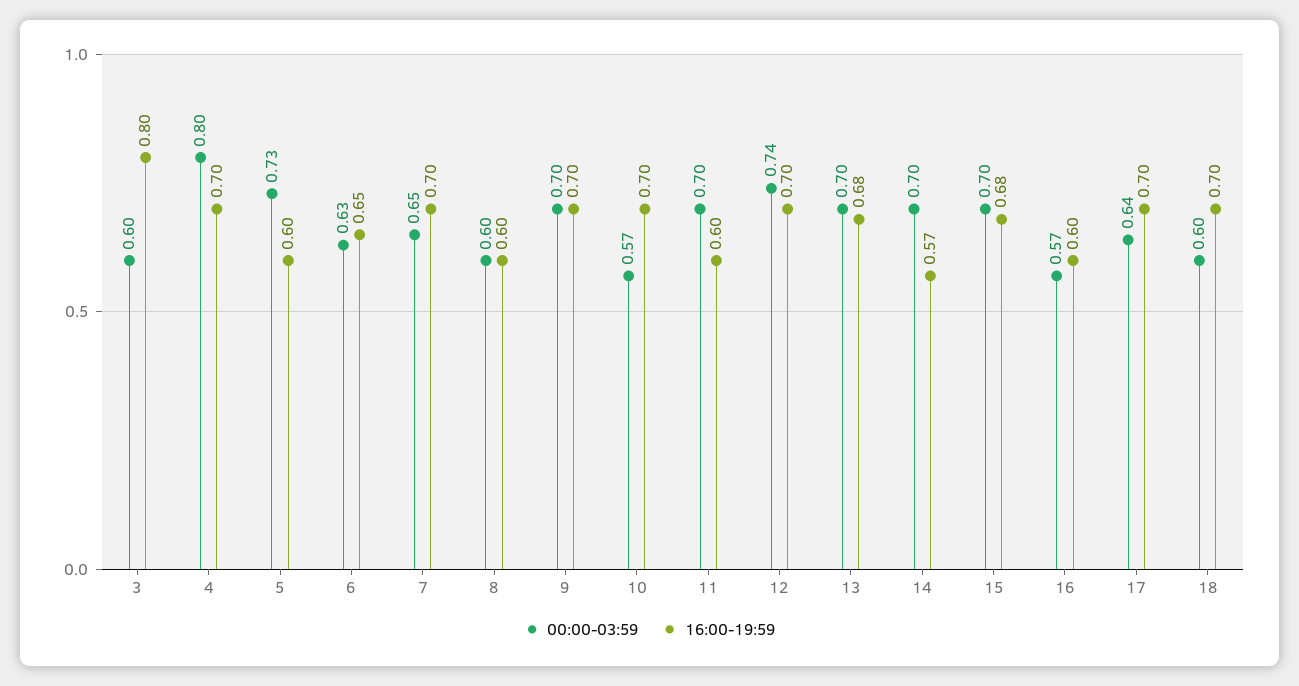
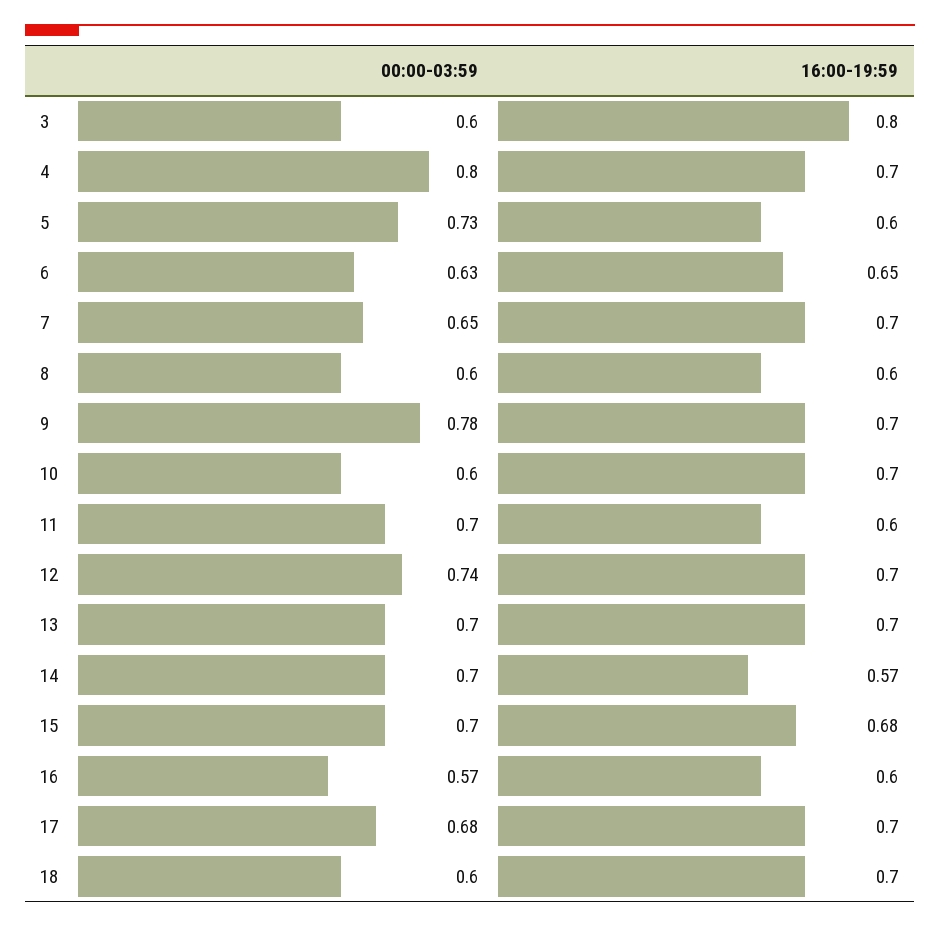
  {
    "00:00-03:59": {
      "3": 0.6,
      "4": 0.8,
      "5": 0.73,
      "6": 0.63,
      "7": 0.65,
      "8": 0.6,
-     "9": 0.7,
+     "9": 0.78,
-     "10": 0.57,
+     "10": 0.6,
      "11": 0.7,
      "12": 0.74,
      "13": 0.7,
      "14": 0.7,
      "15": 0.7,
      "16": 0.57,
-     "17": 0.64,
+     "17": 0.68,
      "18": 0.6
    },
    "16:00-19:59": {
      "3": 0.8,
      "4": 0.7,
      "5": 0.6,
      "6": 0.65,
      "7": 0.7,
      "8": 0.6,
      "9": 0.7,
      "10": 0.7,
      "11": 0.6,
      "12": 0.7,
-     "13": 0.68,
+     "13": 0.7,
      "14": 0.57,
      "15": 0.68,
      "16": 0.6,
      "17": 0.7,
      "18": 0.7
    }
  }

